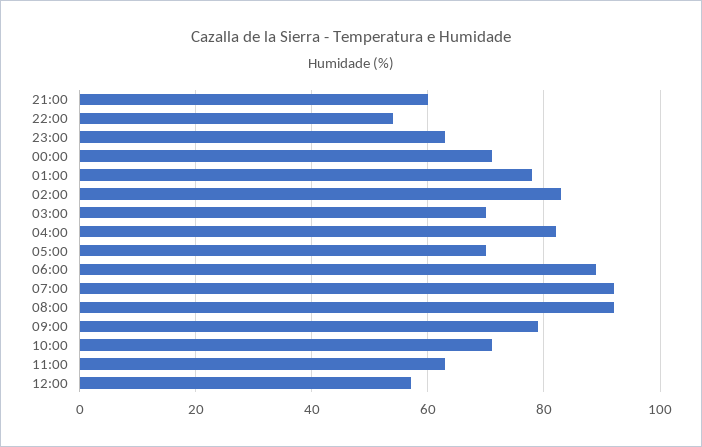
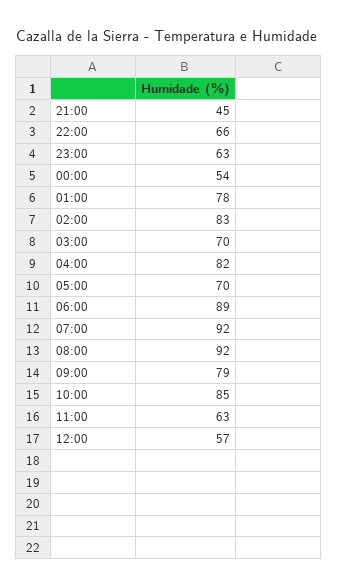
  {
-   "21:00": 60,
+   "21:00": 45,
-   "22:00": 55,
+   "22:00": 66,
    "23:00": 63,
-   "00:00": 70,
+   "00:00": 54,
    "01:00": 78,
    "02:00": 83,
    "03:00": 70,
    "04:00": 82,
    "05:00": 70,
    "06:00": 89,
    "07:00": 92,
    "08:00": 92,
    "09:00": 79,
-   "10:00": 70,
+   "10:00": 85,
    "11:00": 63,
    "12:00": 57
  }

